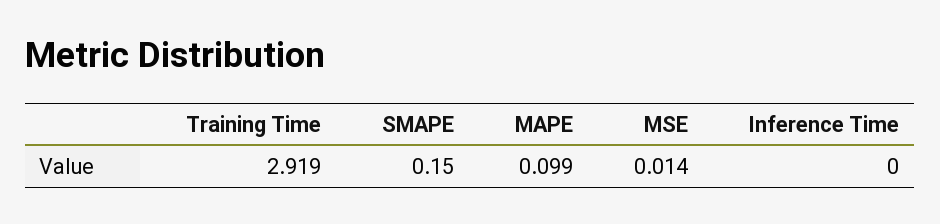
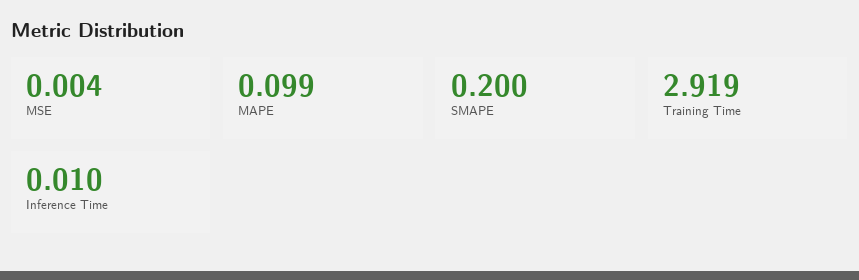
  {
    "Training Time": 2.919,
-   "SMAPE": 0.15,
+   "SMAPE": 0.2,
    "MAPE": 0.099,
-   "MSE": 0.014,
+   "MSE": 0.004,
-   "Inference Time": 0
+   "Inference Time": 0.01
  }

